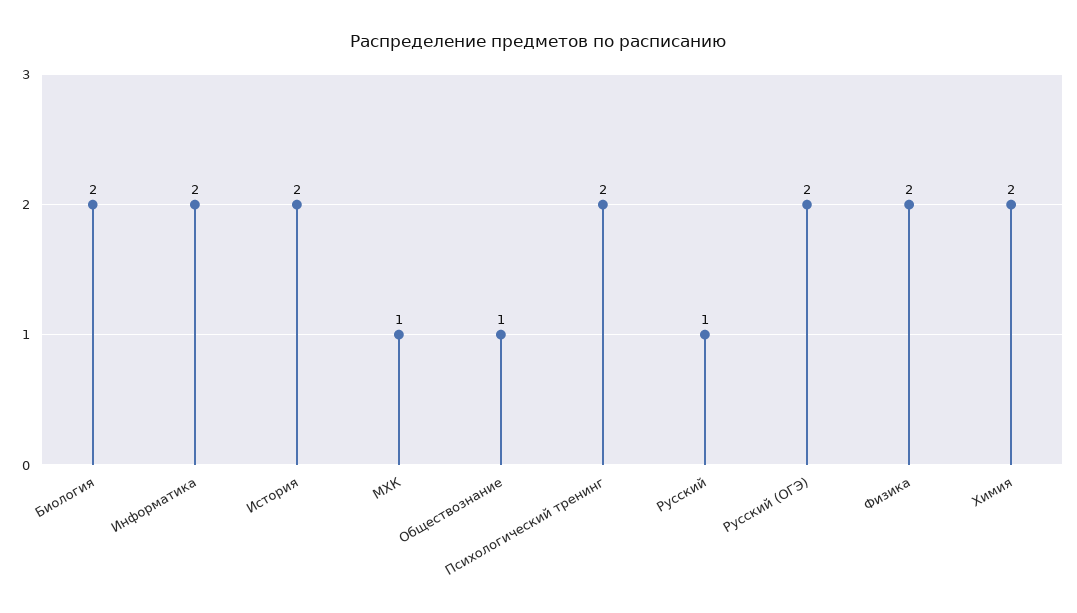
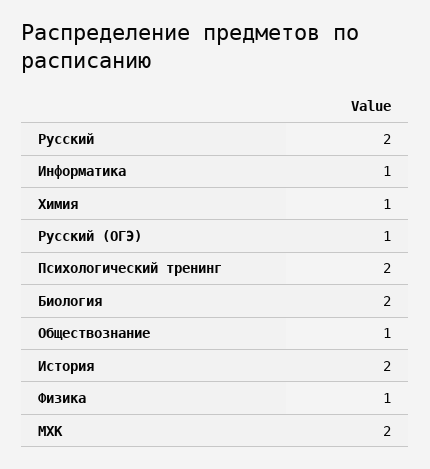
  {
    "Биология": 2,
-   "Информатика": 2,
+   "Информатика": 1,
    "История": 2,
-   "МХК": 1,
+   "МХК": 2,
    "Обществознание": 1,
    "Психологический тренинг": 2,
-   "Русский": 1,
+   "Русский": 2,
-   "Русский (ОГЭ)": 2,
+   "Русский (ОГЭ)": 1,
-   "Физика": 2,
+   "Физика": 1,
-   "Химия": 2
+   "Химия": 1
  }

